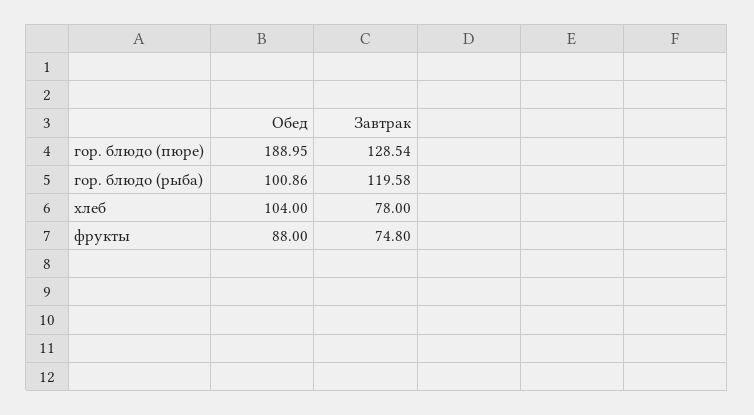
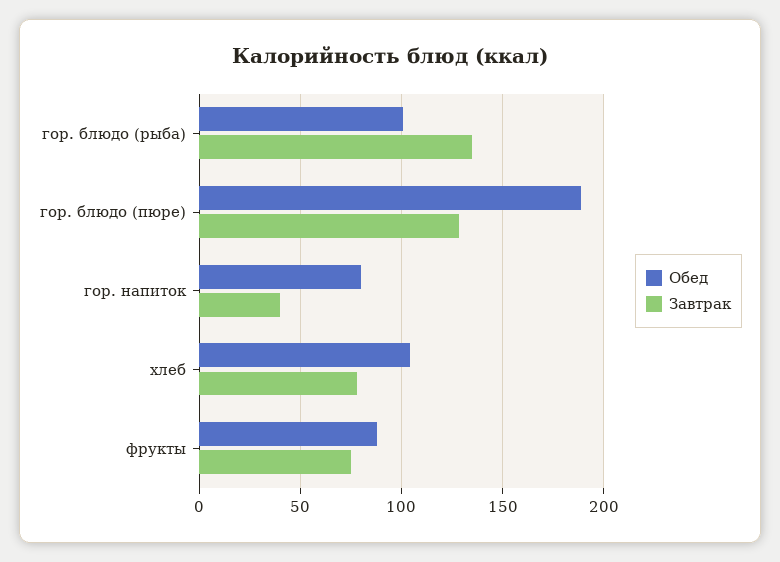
  {
    "Обед": {
      "гор. блюдо (пюре)": 188.95,
      "гор. блюдо (рыба)": 100.86,
      "хлеб": 104,
-     "фрукты": 88
+     "фрукты": 88,
+     "гор. напиток": 80
    },
    "Завтрак": {
      "гор. блюдо (пюре)": 128.54,
-     "гор. блюдо (рыба)": 119.58,
+     "гор. блюдо (рыба)": 135,
      "хлеб": 78,
-     "фрукты": 74.8
+     "фрукты": 74.8,
+     "гор. напиток": 40
    }
  }

